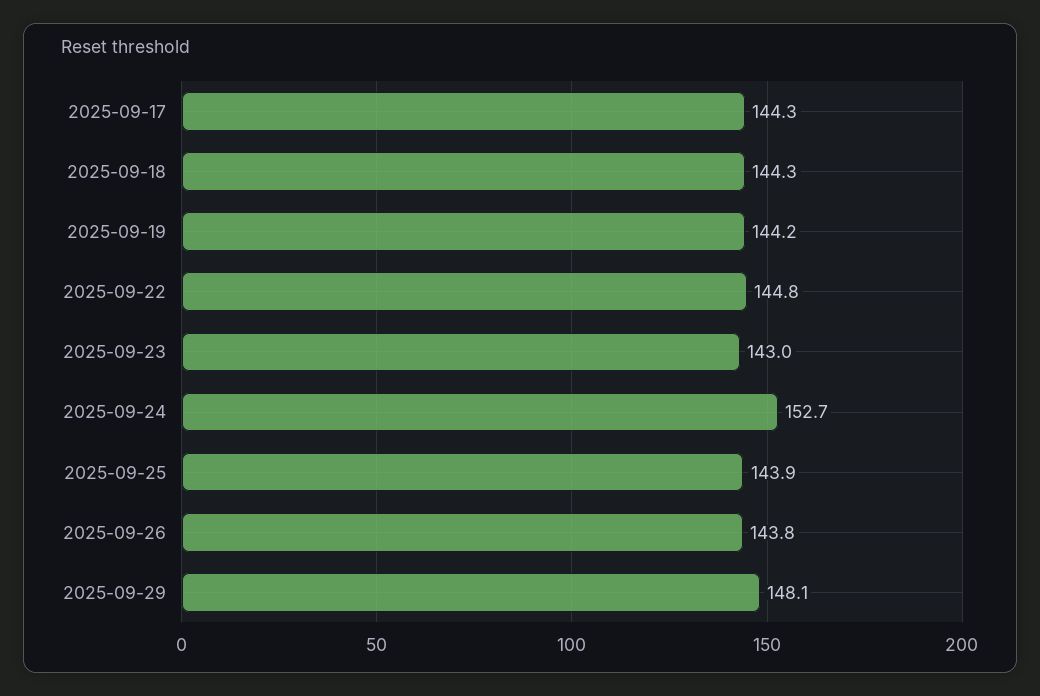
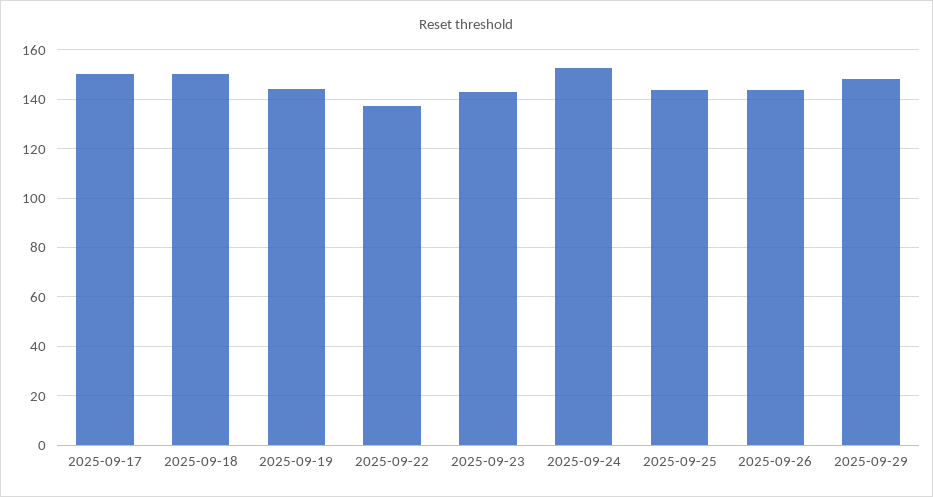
  {
-   "2025-09-17": 144.3,
+   "2025-09-17": 150,
-   "2025-09-18": 144.3,
+   "2025-09-18": 150,
    "2025-09-19": 144.2,
-   "2025-09-22": 144.8,
+   "2025-09-22": 137.5,
    "2025-09-23": 143,
    "2025-09-24": 152.7,
    "2025-09-25": 143.9,
    "2025-09-26": 143.8,
    "2025-09-29": 148.1
  }

